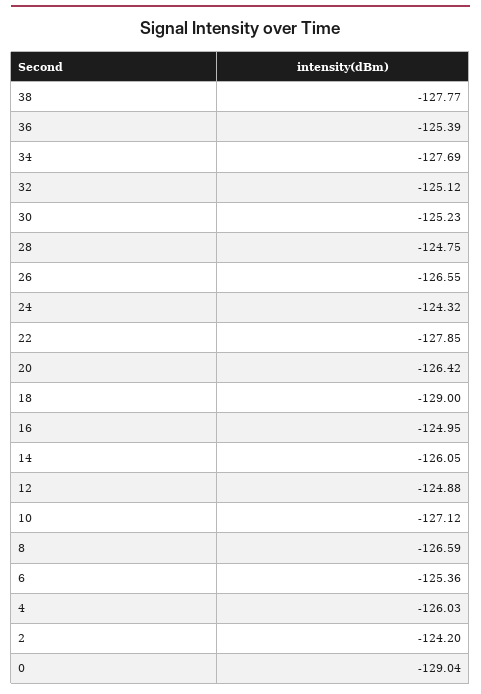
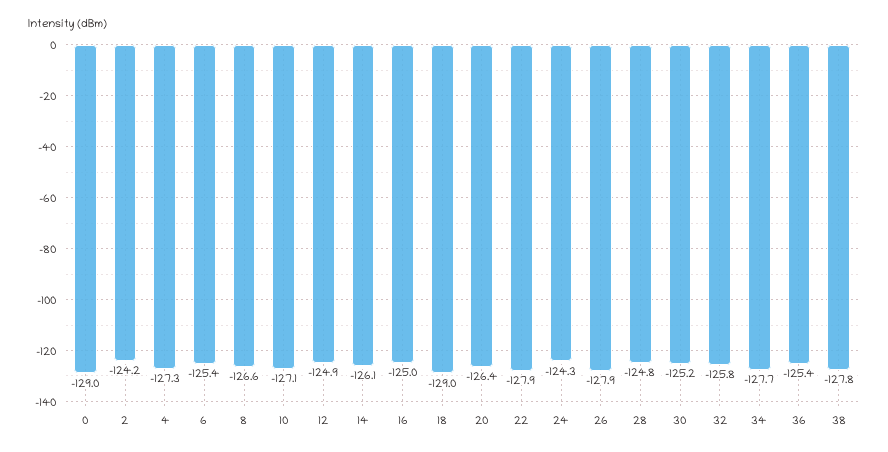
  {
    "38": -127.77,
    "36": -125.39,
    "34": -127.69,
-   "32": -125.12,
+   "32": -125.8,
    "30": -125.23,
    "28": -124.75,
-   "26": -126.55,
+   "26": -127.9,
    "24": -124.32,
    "22": -127.85,
    "20": -126.42,
    "18": -129,
    "16": -124.95,
    "14": -126.05,
    "12": -124.88,
    "10": -127.12,
    "8": -126.59,
    "6": -125.36,
-   "4": -126.03,
+   "4": -127.3,
    "2": -124.2,
    "0": -129.04
  }

